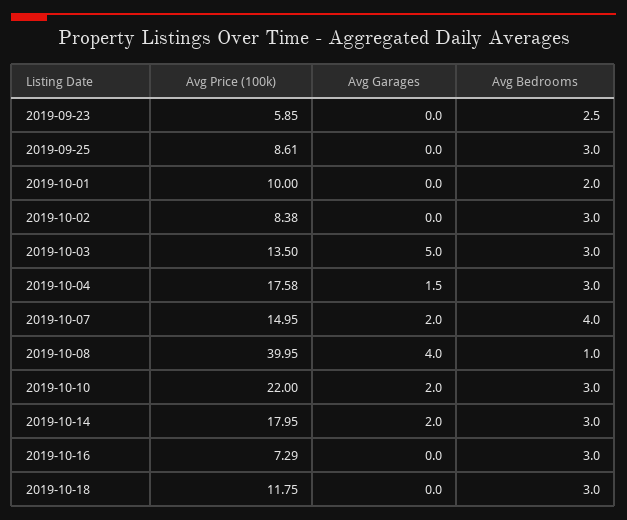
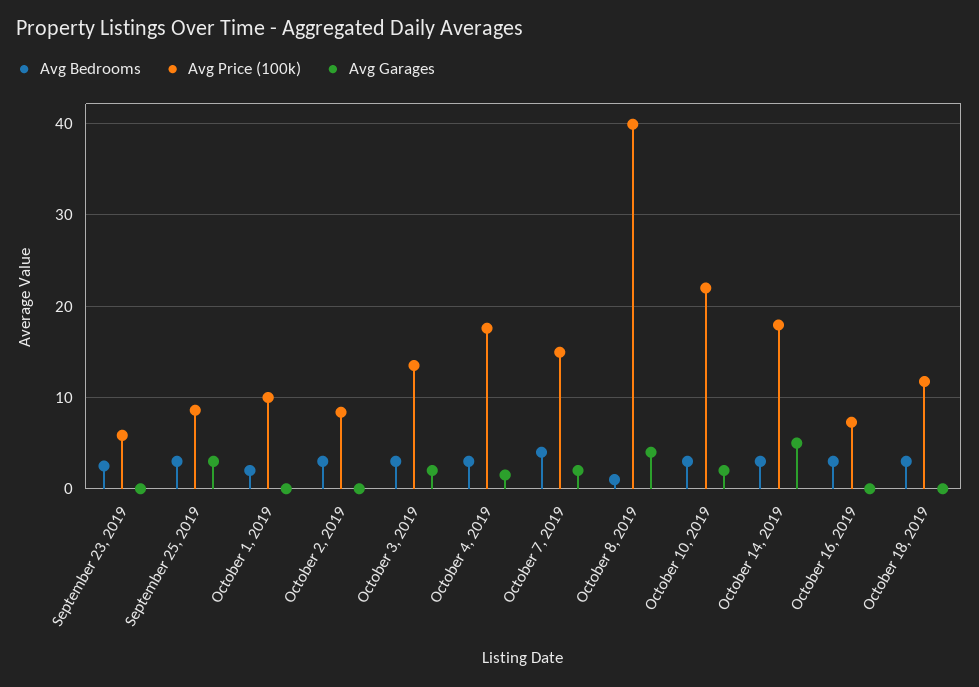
  {
    "Avg Price (100k)": {
      "2019-09-23": 5.85,
      "2019-09-25": 8.61,
      "2019-10-01": 10,
      "2019-10-02": 8.38,
      "2019-10-03": 13.5,
      "2019-10-04": 17.58,
      "2019-10-07": 14.95,
      "2019-10-08": 39.95,
      "2019-10-10": 22,
      "2019-10-14": 17.95,
      "2019-10-16": 7.29,
      "2019-10-18": 11.75
    },
    "Avg Garages": {
      "2019-09-23": 0,
-     "2019-09-25": 0,
+     "2019-09-25": 3,
      "2019-10-01": 0,
      "2019-10-02": 0,
-     "2019-10-03": 5,
+     "2019-10-03": 2,
      "2019-10-04": 1.5,
      "2019-10-07": 2,
      "2019-10-08": 4,
      "2019-10-10": 2,
-     "2019-10-14": 2,
+     "2019-10-14": 5,
      "2019-10-16": 0,
      "2019-10-18": 0
    },
    "Avg Bedrooms": {
      "2019-09-23": 2.5,
      "2019-09-25": 3,
      "2019-10-01": 2,
      "2019-10-02": 3,
      "2019-10-03": 3,
      "2019-10-04": 3,
      "2019-10-07": 4,
      "2019-10-08": 1,
      "2019-10-10": 3,
      "2019-10-14": 3,
      "2019-10-16": 3,
      "2019-10-18": 3
    }
  }

